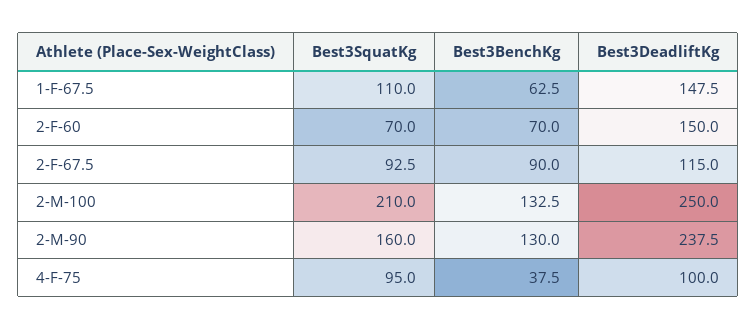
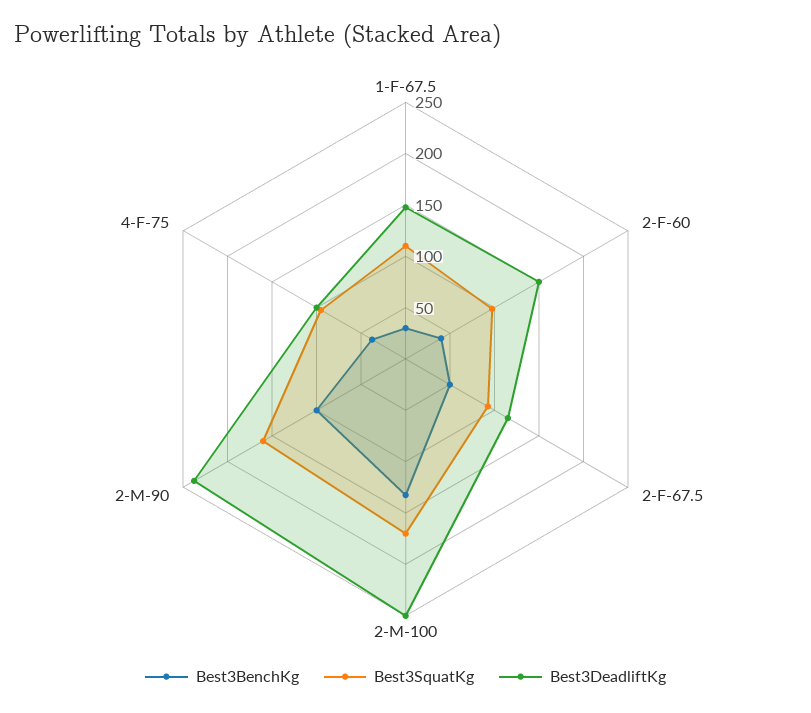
  {
    "Best3SquatKg": {
      "1-F-67.5": 110,
-     "2-F-60": 70,
+     "2-F-60": 100,
      "2-F-67.5": 92.5,
-     "2-M-100": 210,
+     "2-M-100": 170,
      "2-M-90": 160,
      "4-F-75": 95
    },
    "Best3BenchKg": {
-     "1-F-67.5": 62.5,
+     "1-F-67.5": 30,
-     "2-F-60": 70,
+     "2-F-60": 40,
-     "2-F-67.5": 90,
+     "2-F-67.5": 50,
      "2-M-100": 132.5,
-     "2-M-90": 130,
+     "2-M-90": 100,
      "4-F-75": 37.5
    },
    "Best3DeadliftKg": {
      "1-F-67.5": 147.5,
      "2-F-60": 150,
      "2-F-67.5": 115,
      "2-M-100": 250,
      "2-M-90": 237.5,
      "4-F-75": 100
    }
  }

